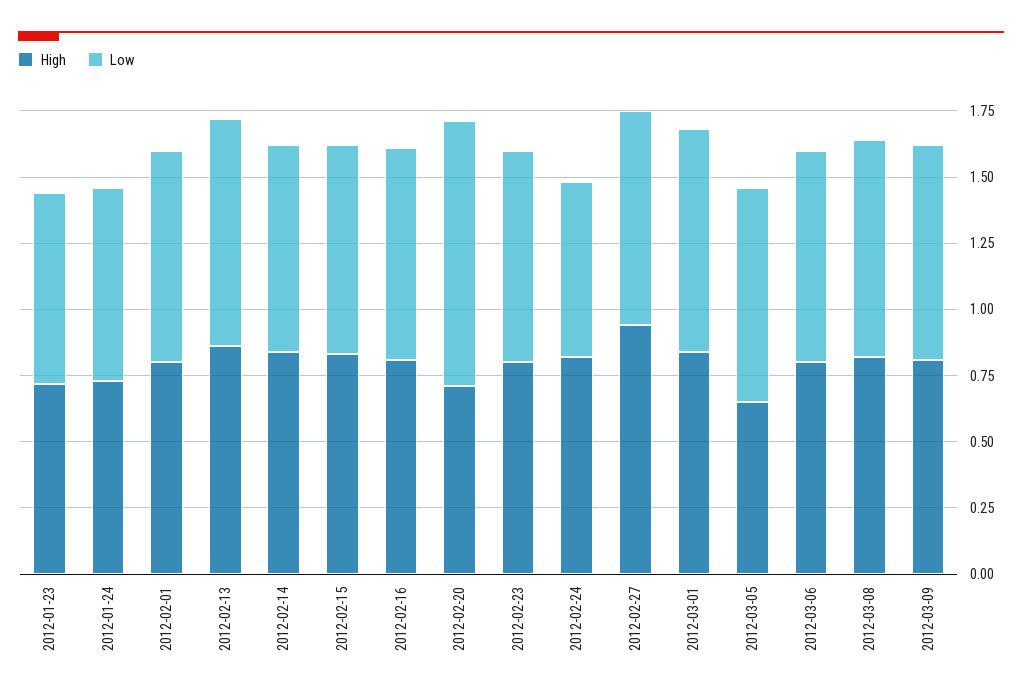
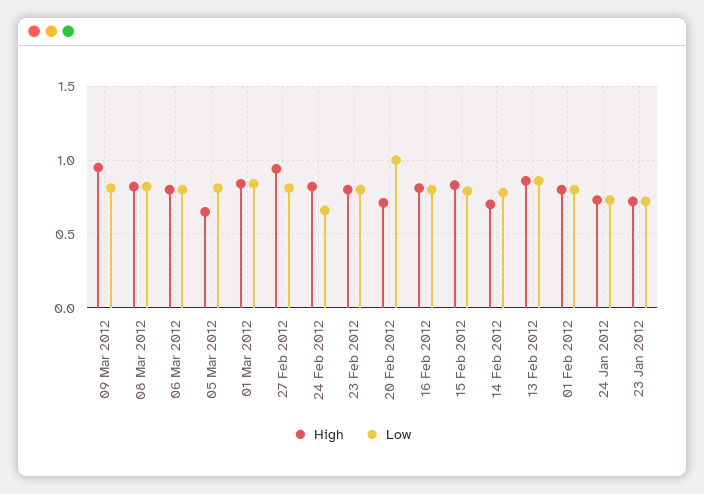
  {
    "High": {
      "2012-01-23": 0.7,
      "2012-01-24": 0.75,
      "2012-02-01": 0.8,
      "2012-02-13": 0.85,
-     "2012-02-14": 0.85,
+     "2012-02-14": 0.7,
      "2012-02-15": 0.85,
      "2012-02-16": 0.8,
      "2012-02-20": 0.7,
      "2012-02-23": 0.8,
      "2012-02-24": 0.8,
      "2012-02-27": 0.95,
      "2012-03-01": 0.85,
      "2012-03-05": 0.65,
      "2012-03-06": 0.8,
      "2012-03-08": 0.8,
-     "2012-03-09": 0.8
+     "2012-03-09": 0.95
    },
    "Low": {
      "2012-01-23": 0.7,
      "2012-01-24": 0.75,
      "2012-02-01": 0.8,
      "2012-02-13": 0.85,
      "2012-02-14": 0.8,
      "2012-02-15": 0.8,
      "2012-02-16": 0.8,
      "2012-02-20": 1,
      "2012-02-23": 0.8,
      "2012-02-24": 0.65,
      "2012-02-27": 0.8,
      "2012-03-01": 0.85,
      "2012-03-05": 0.8,
      "2012-03-06": 0.8,
      "2012-03-08": 0.8,
      "2012-03-09": 0.8
    }
  }

